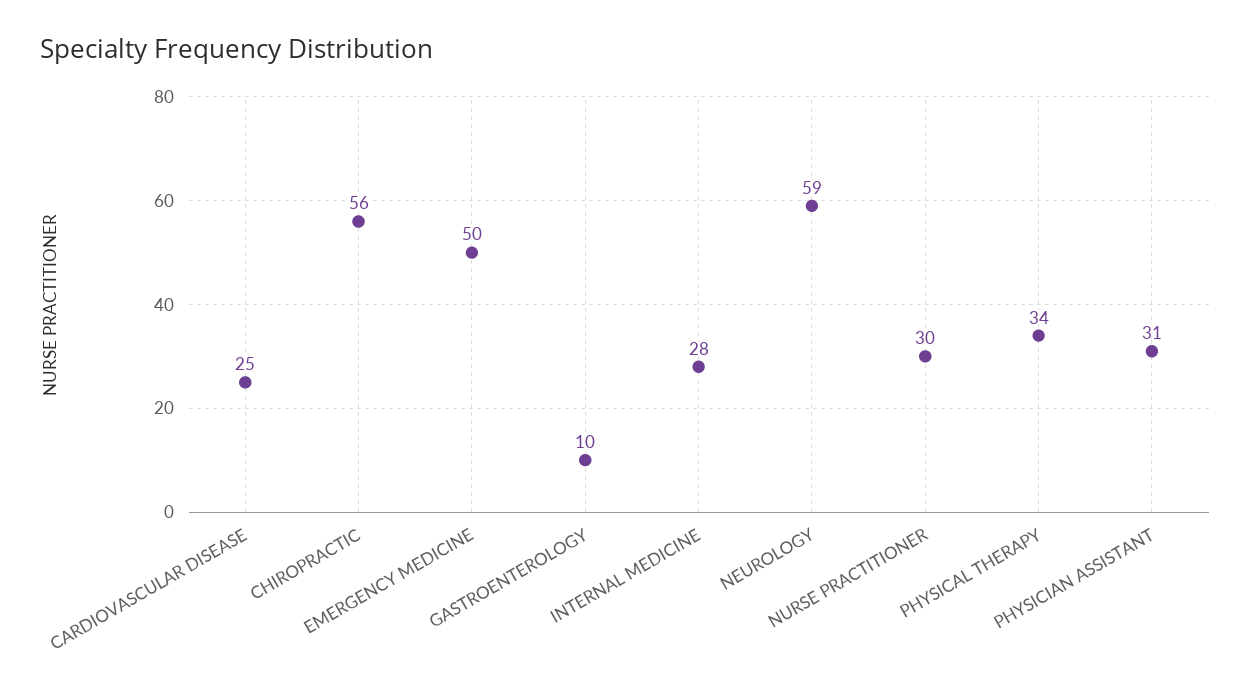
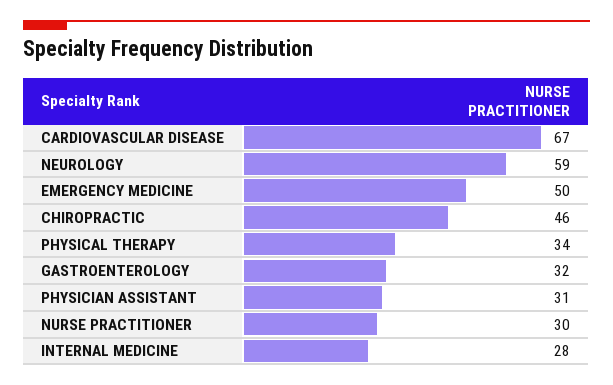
  {
-   "CARDIOVASCULAR DISEASE": 25,
+   "CARDIOVASCULAR DISEASE": 67,
-   "CHIROPRACTIC": 56,
+   "CHIROPRACTIC": 46,
    "EMERGENCY MEDICINE": 50,
-   "GASTROENTEROLOGY": 10,
+   "GASTROENTEROLOGY": 32,
    "INTERNAL MEDICINE": 28,
    "NEUROLOGY": 59,
    "NURSE PRACTITIONER": 30,
    "PHYSICAL THERAPY": 34,
    "PHYSICIAN ASSISTANT": 31
  }

